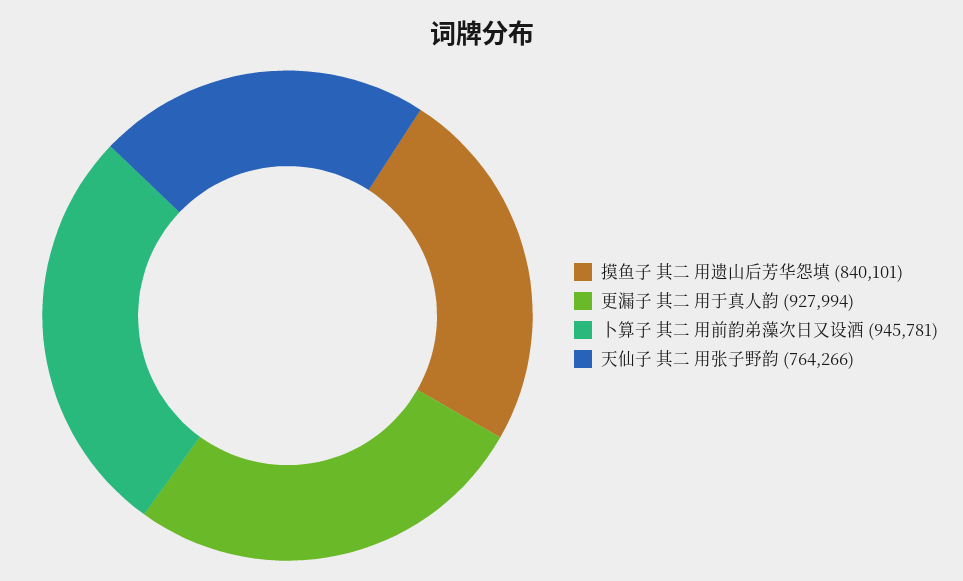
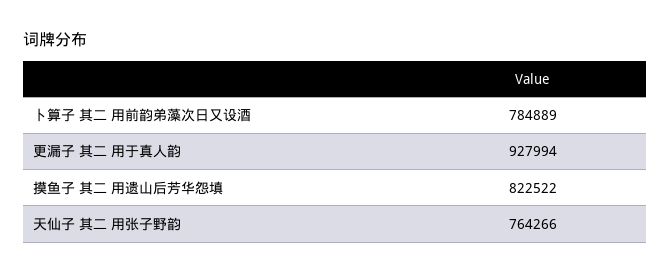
  {
-   "摸鱼子 其二 用遗山后芳华怨填": 840101,
+   "摸鱼子 其二 用遗山后芳华怨填": 822522,
    "更漏子 其二 用于真人韵": 927994,
-   "卜算子 其二 用前韵弟藻次日又设酒": 945781,
+   "卜算子 其二 用前韵弟藻次日又设酒": 784889,
    "天仙子 其二 用张子野韵": 764266
  }

